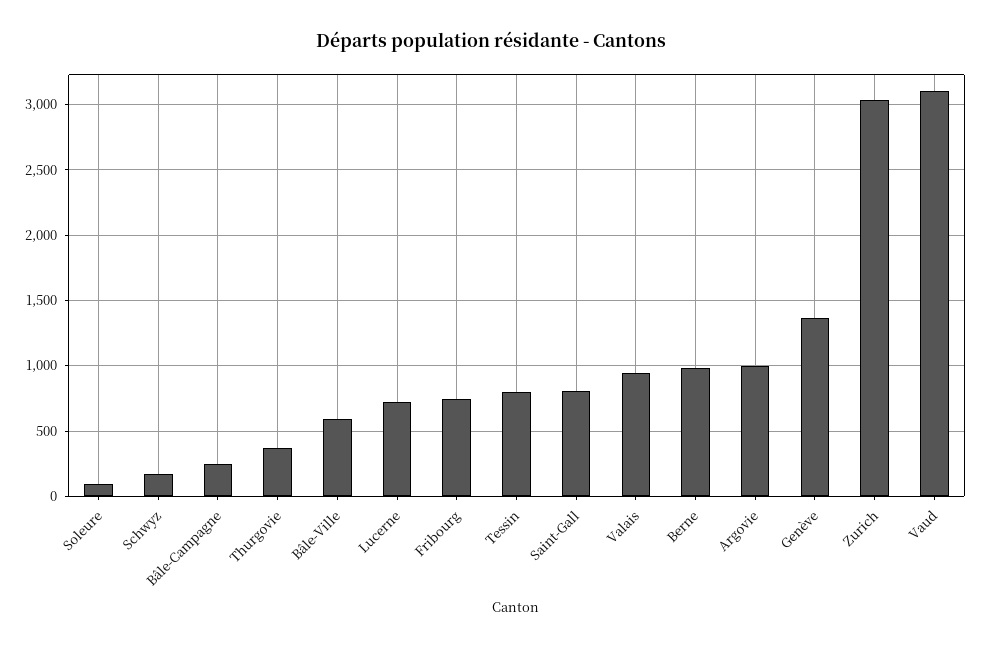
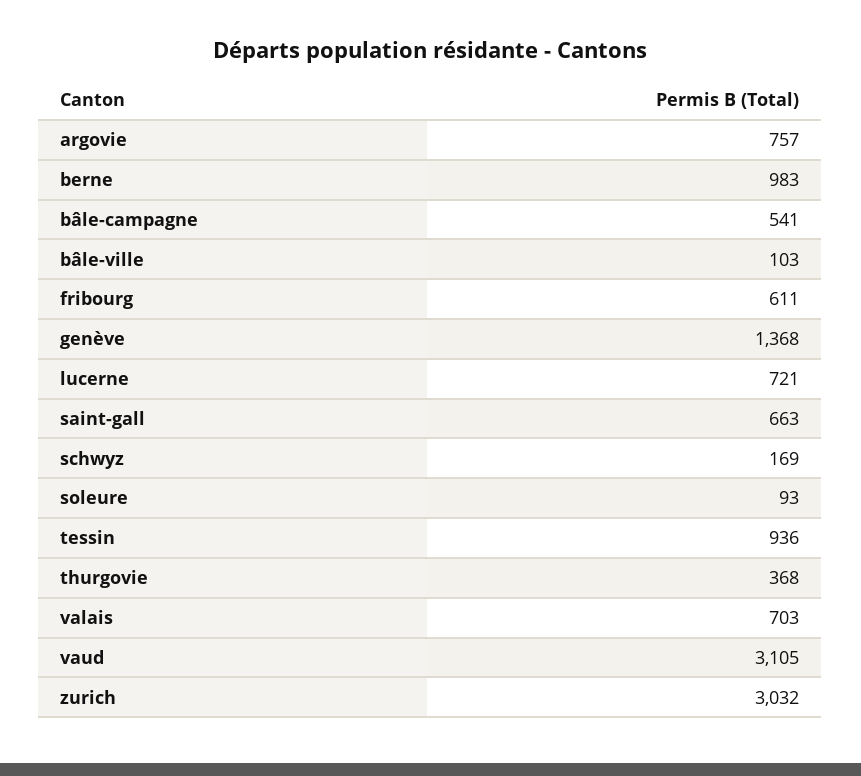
  {
    "Soleure": 93,
    "Schwyz": 169,
-   "Bâle-Campagne": 250,
+   "Bâle-Campagne": 541,
    "Thurgovie": 368,
-   "Bâle-Ville": 600,
+   "Bâle-Ville": 103,
    "Lucerne": 721,
-   "Fribourg": 750,
+   "Fribourg": 611,
-   "Tessin": 800,
+   "Tessin": 936,
-   "Saint-Gall": 800,
+   "Saint-Gall": 663,
-   "Valais": 950,
+   "Valais": 703,
    "Berne": 983,
-   "Argovie": 1000,
+   "Argovie": 757,
    "Genève": 1368,
    "Zurich": 3032,
    "Vaud": 3105
  }

